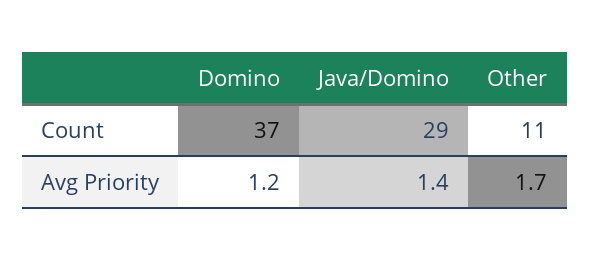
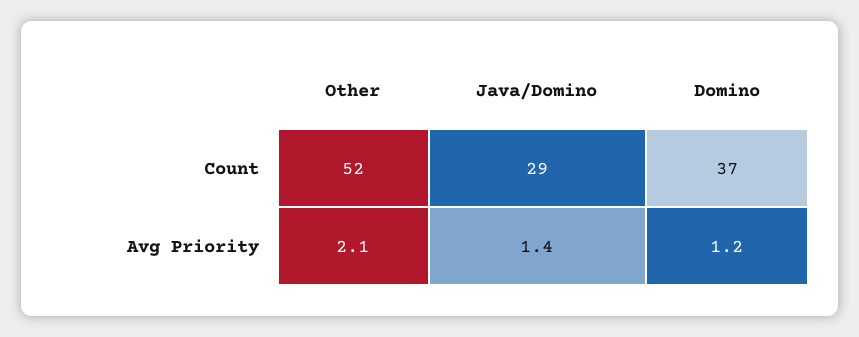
  {
    "Domino": {
      "Count": 37,
      "Avg Priority": 1.2
    },
    "Java/Domino": {
      "Count": 29,
      "Avg Priority": 1.4
    },
    "Other": {
-     "Count": 11,
+     "Count": 52,
-     "Avg Priority": 1.7
+     "Avg Priority": 2.1
    }
  }

